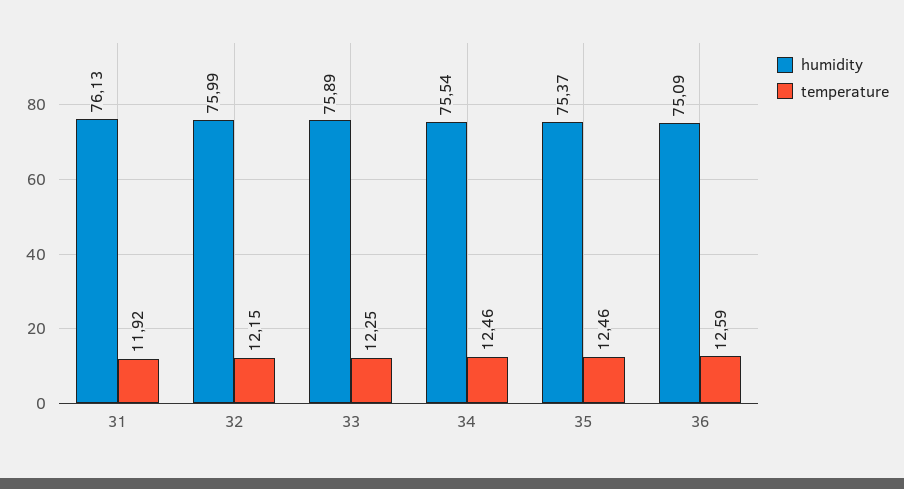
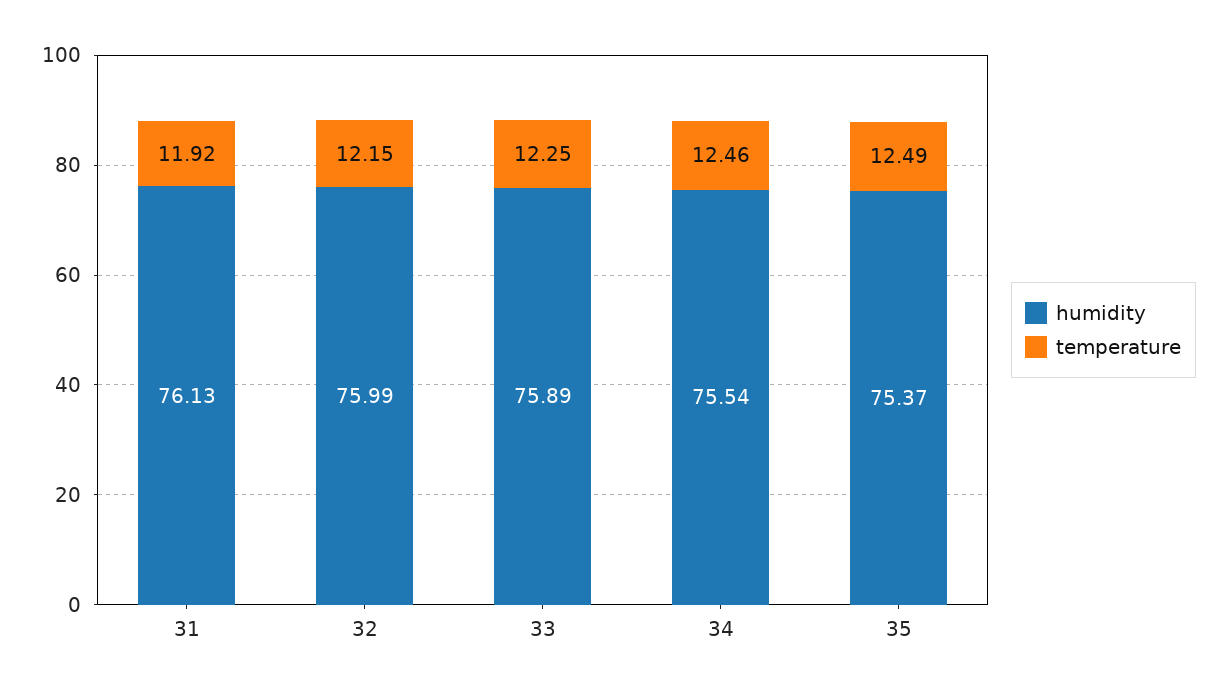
  {
    "humidity": {
      "31": 76.13,
      "32": 75.99,
      "33": 75.89,
      "34": 75.54,
-     "35": 75.37,
+     "35": 75.37
-     "36": 75.09
    },
    "temperature": {
      "31": 11.92,
      "32": 12.15,
      "33": 12.25,
      "34": 12.46,
-     "35": 12.46,
+     "35": 12.49
-     "36": 12.59
    }
  }

